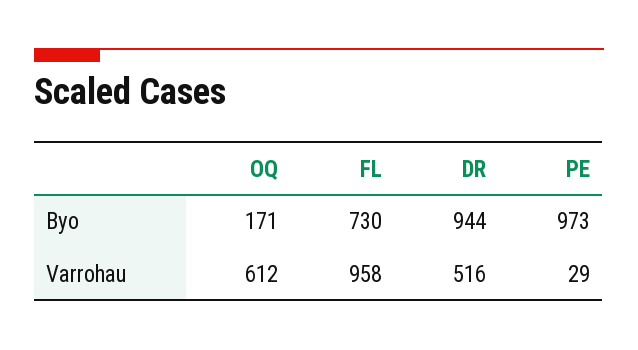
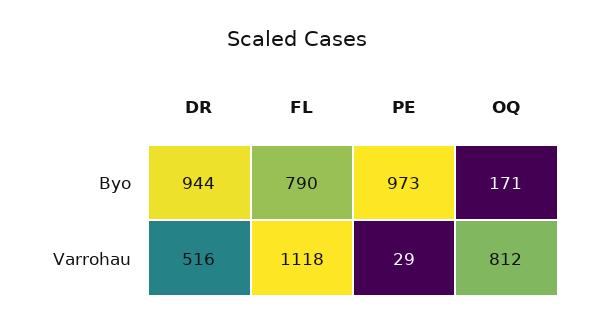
  {
    "OQ": {
      "Byo": 171,
-     "Varrohau": 612
+     "Varrohau": 812
    },
    "FL": {
-     "Byo": 730,
+     "Byo": 790,
-     "Varrohau": 958
+     "Varrohau": 1118
    },
    "DR": {
      "Byo": 944,
      "Varrohau": 516
    },
    "PE": {
      "Byo": 973,
      "Varrohau": 29
    }
  }

